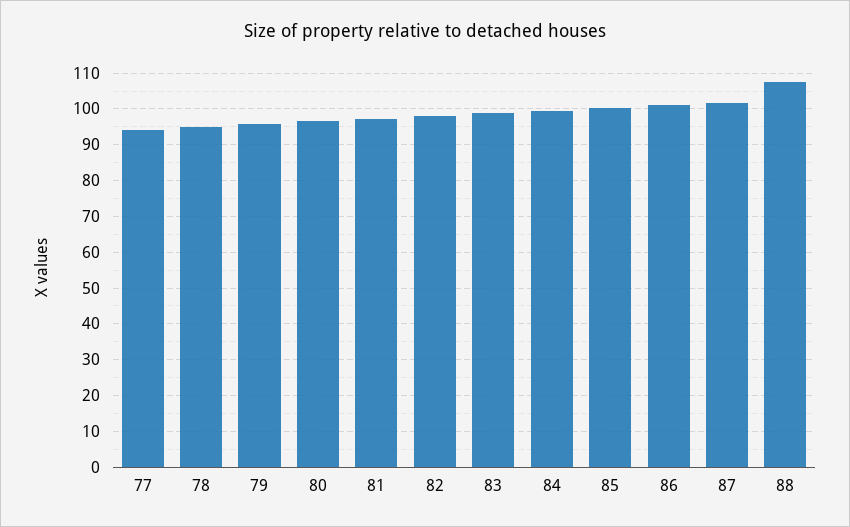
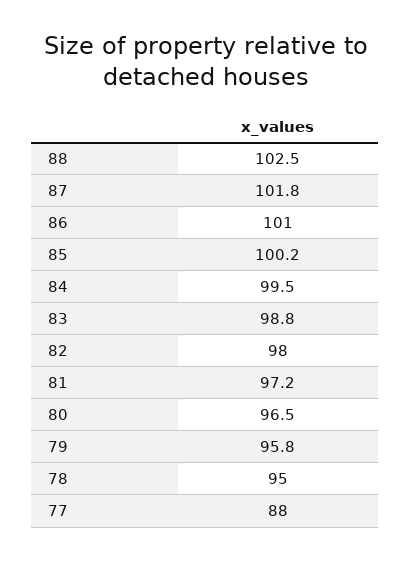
  {
-   "77": 94,
+   "77": 88,
    "78": 95,
    "79": 95.8,
    "80": 96.5,
    "81": 97.2,
    "82": 98,
    "83": 98.8,
    "84": 99.5,
    "85": 100.2,
    "86": 101,
    "87": 101.8,
-   "88": 108
+   "88": 102.5
  }

